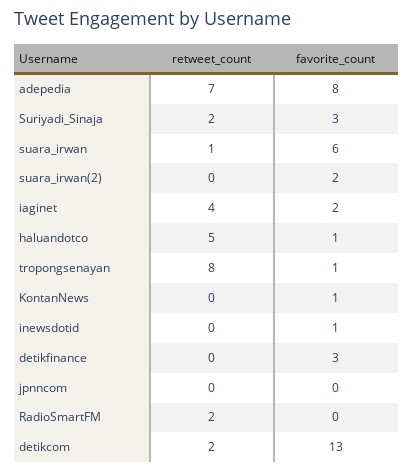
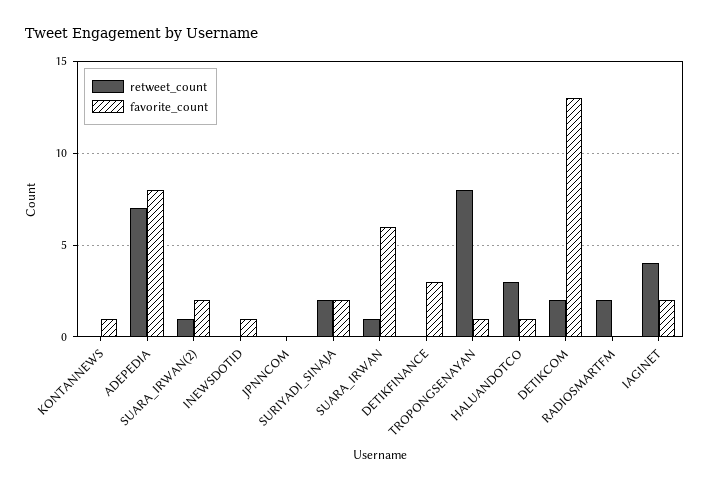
  {
    "retweet_count": {
      "adepedia": 7,
      "Suriyadi_Sinaja": 2,
      "suara_irwan": 1,
-     "suara_irwan(2)": 0,
+     "suara_irwan(2)": 1,
      "iaginet": 4,
-     "haluandotco": 5,
+     "haluandotco": 3,
      "tropongsenayan": 8,
      "KontanNews": 0,
      "inewsdotid": 0,
      "detikfinance": 0,
      "jpnncom": 0,
      "RadioSmartFM": 2,
      "detikcom": 2
    },
    "favorite_count": {
      "adepedia": 8,
-     "Suriyadi_Sinaja": 3,
+     "Suriyadi_Sinaja": 2,
      "suara_irwan": 6,
      "suara_irwan(2)": 2,
      "iaginet": 2,
      "haluandotco": 1,
      "tropongsenayan": 1,
      "KontanNews": 1,
      "inewsdotid": 1,
      "detikfinance": 3,
      "jpnncom": 0,
      "RadioSmartFM": 0,
      "detikcom": 13
    }
  }

